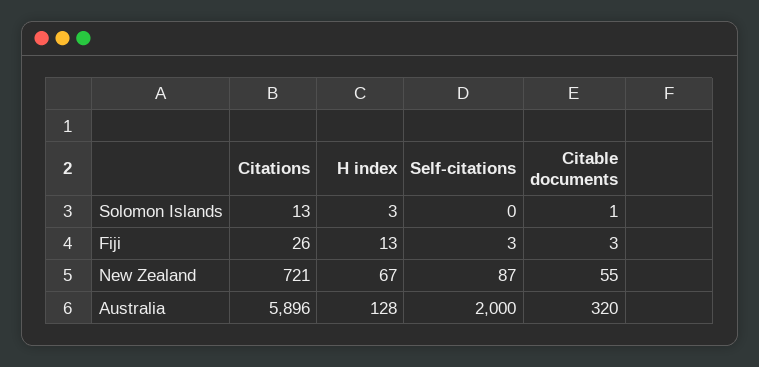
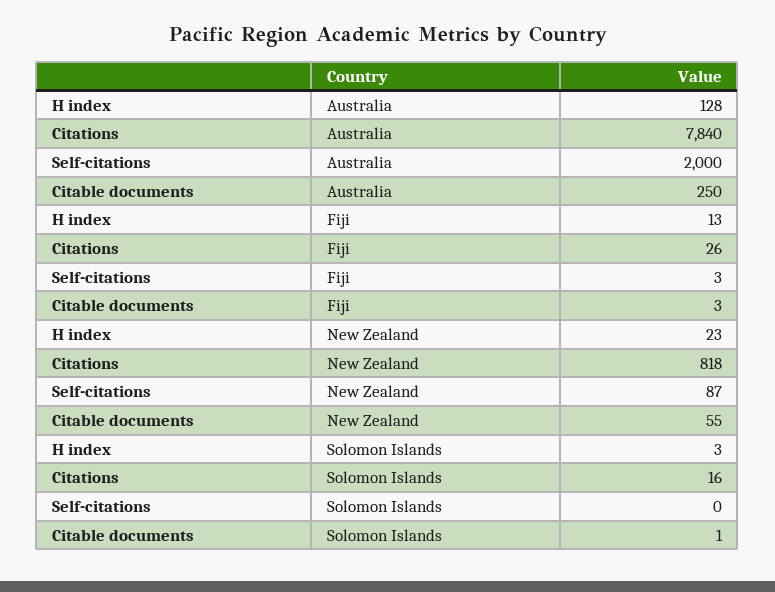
  {
    "Citations": {
-     "Solomon Islands": 13,
+     "Solomon Islands": 16,
      "Fiji": 26,
-     "New Zealand": 721,
+     "New Zealand": 818,
-     "Australia": 5896
+     "Australia": 7840
    },
    "H index": {
      "Solomon Islands": 3,
      "Fiji": 13,
-     "New Zealand": 67,
+     "New Zealand": 23,
      "Australia": 128
    },
    "Self-citations": {
      "Solomon Islands": 0,
      "Fiji": 3,
      "New Zealand": 87,
      "Australia": 2000
    },
    "Citable documents": {
      "Solomon Islands": 1,
      "Fiji": 3,
      "New Zealand": 55,
-     "Australia": 320
+     "Australia": 250
    }
  }

